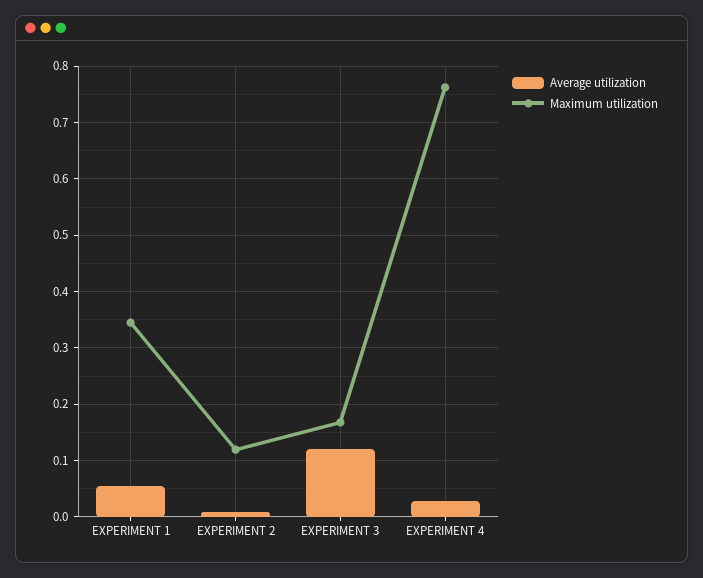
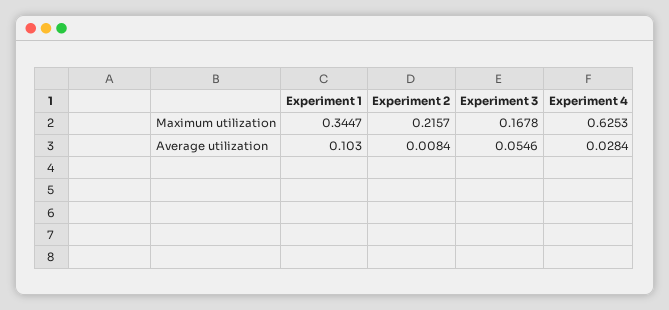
  {
    "Average utilization": {
-     "EXPERIMENT 1": 0.06,
+     "EXPERIMENT 1": 0.103,
      "EXPERIMENT 2": 0.0084,
-     "EXPERIMENT 3": 0.12,
+     "EXPERIMENT 3": 0.0546,
      "EXPERIMENT 4": 0.0284
    },
    "Maximum utilization": {
      "EXPERIMENT 1": 0.3447,
-     "EXPERIMENT 2": 0.12,
+     "EXPERIMENT 2": 0.2157,
      "EXPERIMENT 3": 0.1678,
-     "EXPERIMENT 4": 0.76
+     "EXPERIMENT 4": 0.6253
    }
  }

